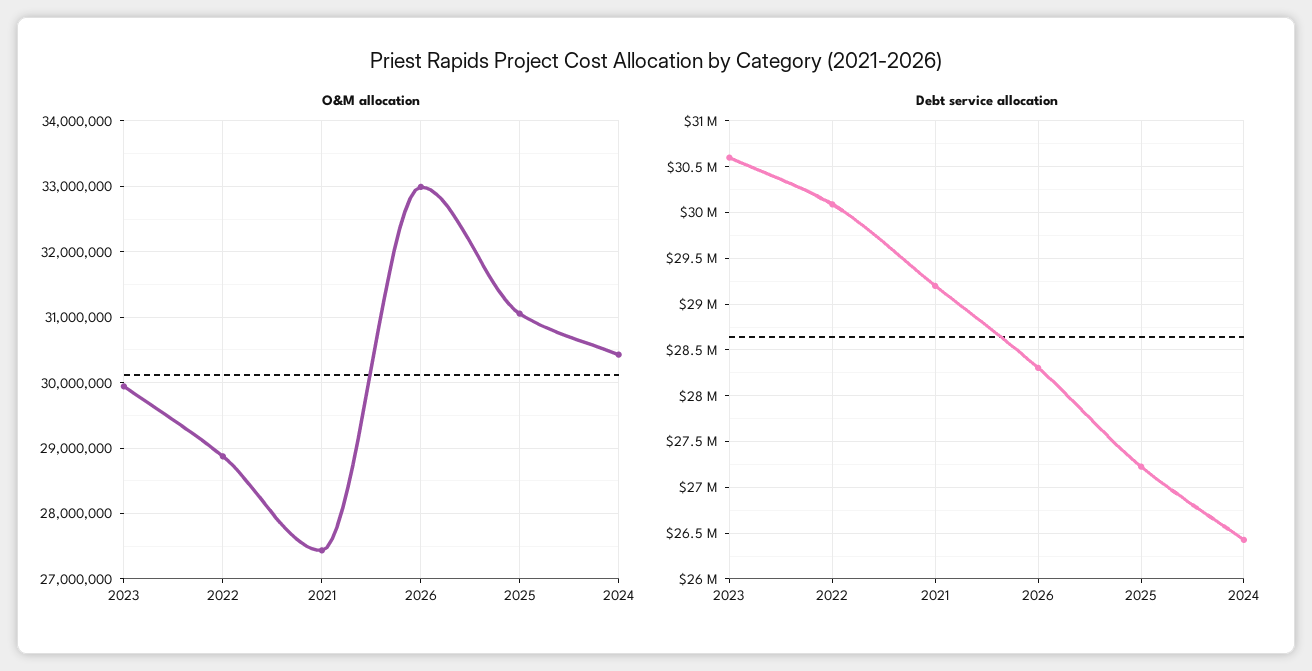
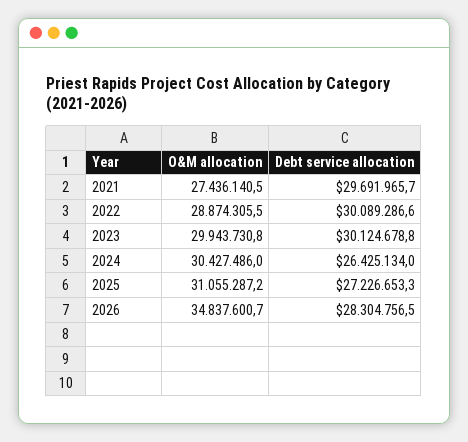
  {
    "O&M allocation": {
      "2023": 29943730.8,
      "2022": 28874305.5,
      "2021": 27436140.5,
-     "2026": 33000000,
+     "2026": 34837600.7,
      "2025": 31055287.2,
      "2024": 30427486
    },
    "Debt service allocation": {
-     "2023": 30600000,
+     "2023": 30124678.8,
      "2022": 30089286.6,
-     "2021": 29200000,
+     "2021": 29691965.7,
      "2026": 28304756.5,
      "2025": 27226653.3,
      "2024": 26425134
    }
  }

